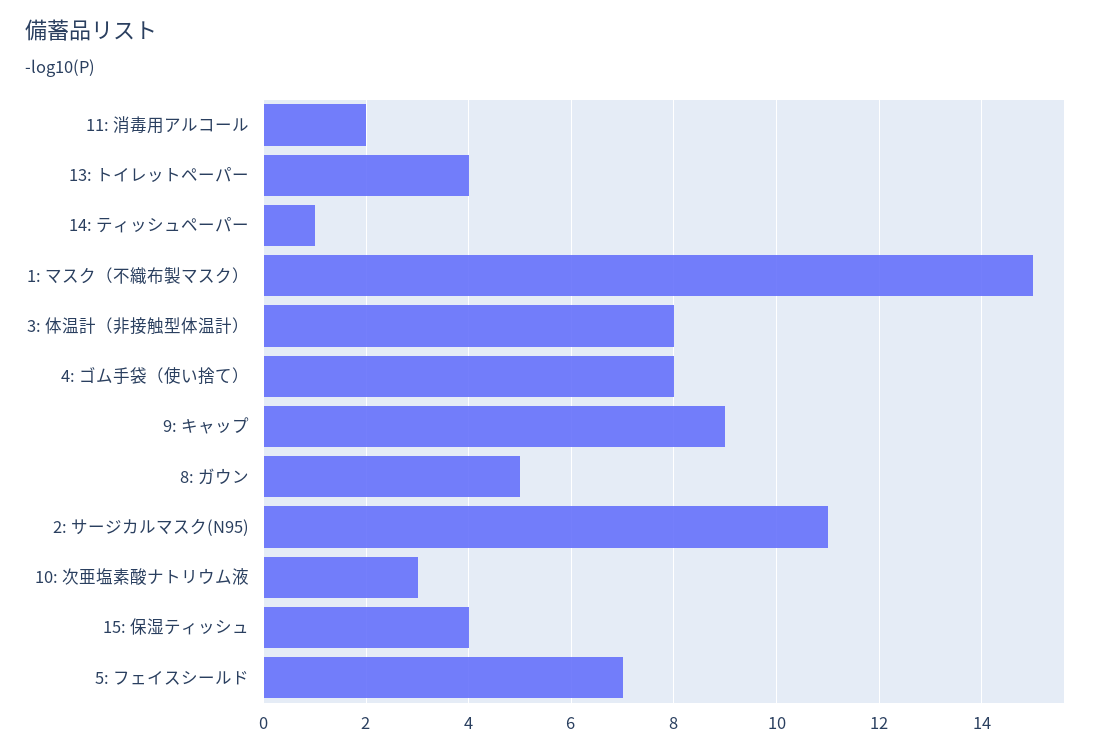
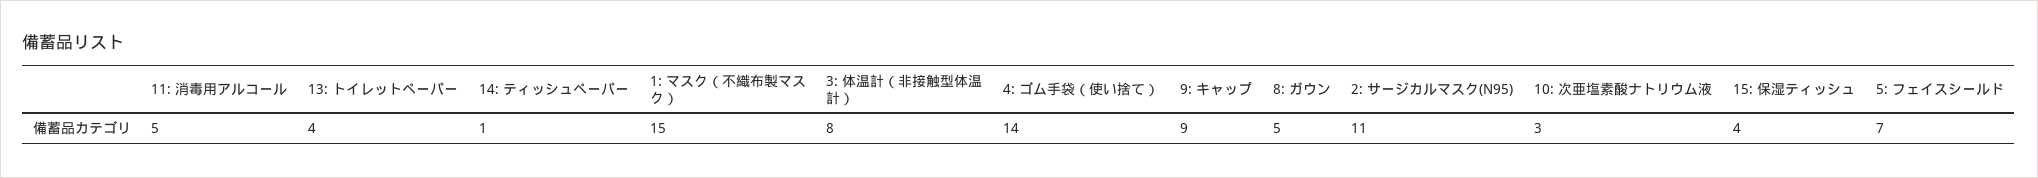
  {
-   "11: 消毒用アルコール": 2,
+   "11: 消毒用アルコール": 5,
    "13: トイレットペーパー": 4,
    "14: ティッシュペーパー": 1,
    "1: マスク（不織布製マスク）": 15,
    "3: 体温計（非接触型体温計）": 8,
-   "4: ゴム手袋（使い捨て）": 8,
+   "4: ゴム手袋（使い捨て）": 14,
    "9: キャップ": 9,
    "8: ガウン": 5,
    "2: サージカルマスク(N95)": 11,
    "10: 次亜塩素酸ナトリウム液": 3,
    "15: 保湿ティッシュ": 4,
    "5: フェイスシールド": 7
  }

